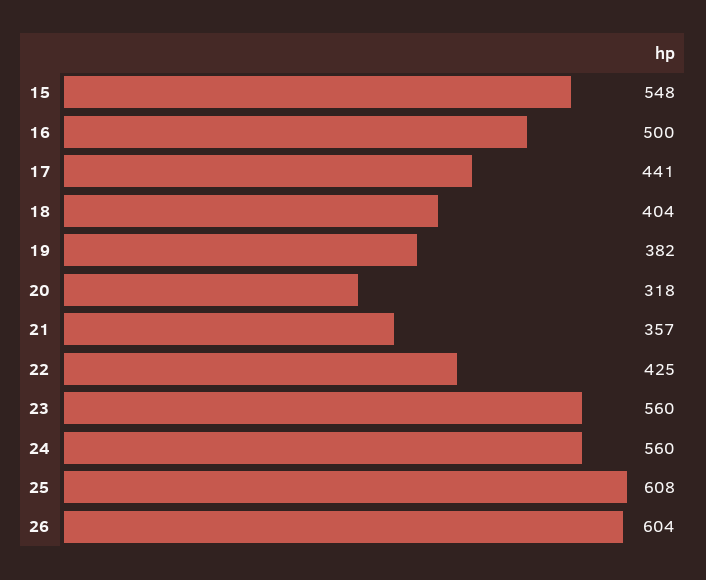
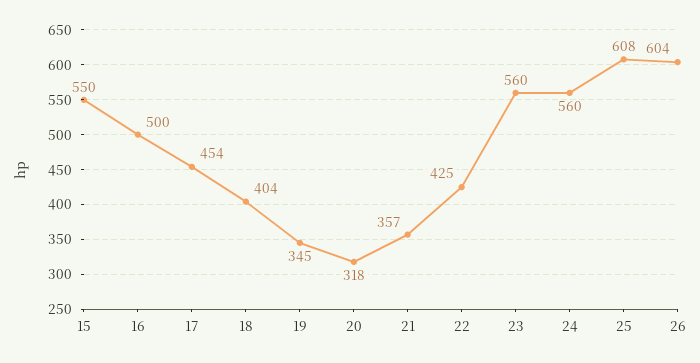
  {
-   "15": 548,
+   "15": 550,
    "16": 500,
-   "17": 441,
+   "17": 454,
    "18": 404,
-   "19": 382,
+   "19": 345,
    "20": 318,
    "21": 357,
    "22": 425,
    "23": 560,
    "24": 560,
    "25": 608,
    "26": 604
  }

